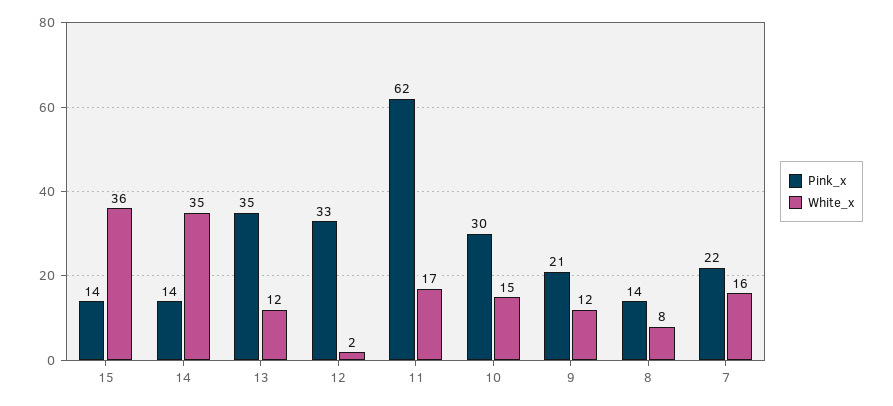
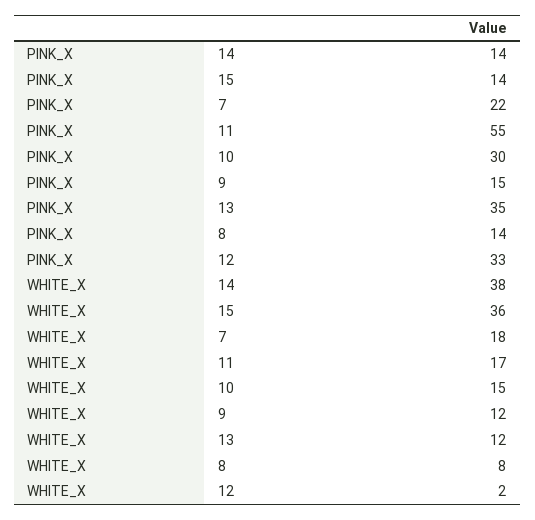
  {
    "Pink_x": {
      "15": 14,
      "14": 14,
      "13": 35,
      "12": 33,
-     "11": 62,
+     "11": 55,
      "10": 30,
-     "9": 21,
+     "9": 15,
      "8": 14,
      "7": 22
    },
    "White_x": {
      "15": 36,
-     "14": 35,
+     "14": 38,
      "13": 12,
      "12": 2,
      "11": 17,
      "10": 15,
      "9": 12,
      "8": 8,
-     "7": 16
+     "7": 18
    }
  }

